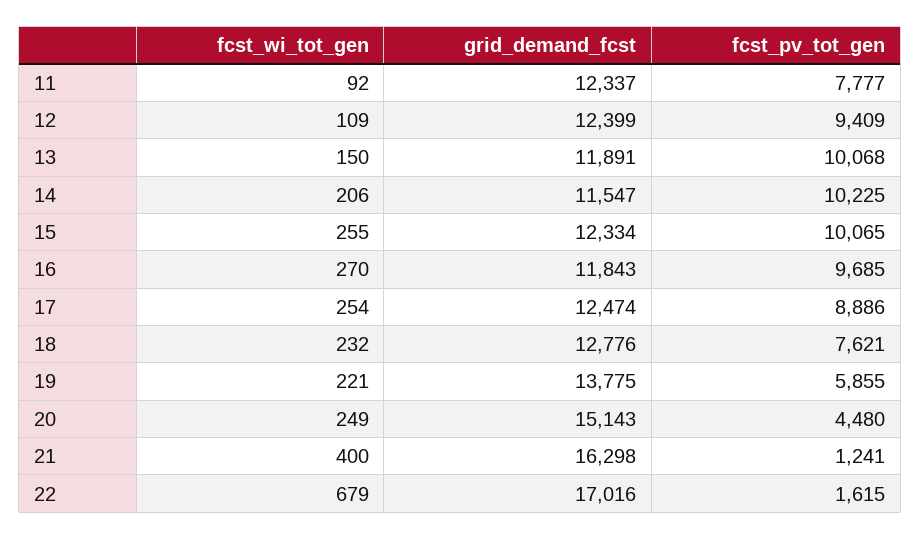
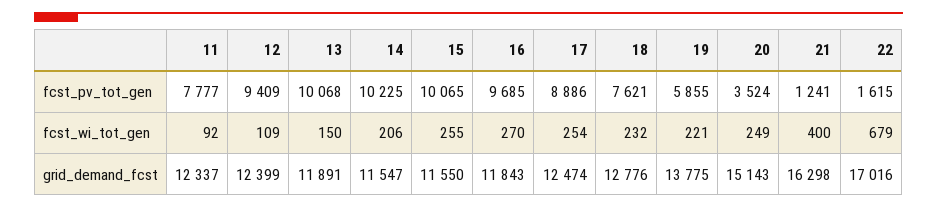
  {
    "fcst_wi_tot_gen": {
      "11": 92,
      "12": 109,
      "13": 150,
      "14": 206,
      "15": 255,
      "16": 270,
      "17": 254,
      "18": 232,
      "19": 221,
      "20": 249,
      "21": 400,
      "22": 679
    },
    "grid_demand_fcst": {
      "11": 12337,
      "12": 12399,
      "13": 11891,
      "14": 11547,
-     "15": 12334,
+     "15": 11550,
      "16": 11843,
      "17": 12474,
      "18": 12776,
      "19": 13775,
      "20": 15143,
      "21": 16298,
      "22": 17016
    },
    "fcst_pv_tot_gen": {
      "11": 7777,
      "12": 9409,
      "13": 10068,
      "14": 10225,
      "15": 10065,
      "16": 9685,
      "17": 8886,
      "18": 7621,
      "19": 5855,
-     "20": 4480,
+     "20": 3524,
      "21": 1241,
      "22": 1615
    }
  }

